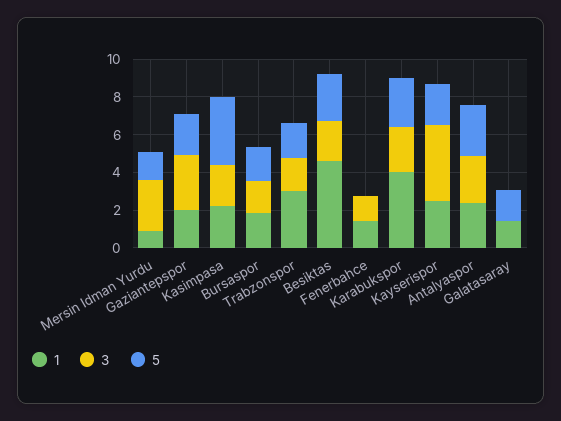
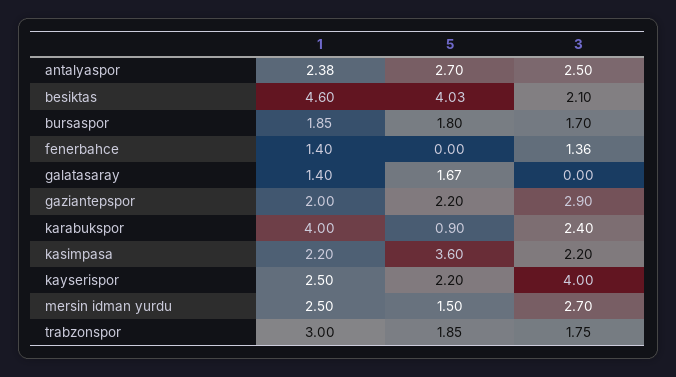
  {
    "1": {
-     "Mersin Idman Yurdu": 1,
+     "Mersin Idman Yurdu": 2.5,
      "Gaziantepspor": 2,
      "Kasimpasa": 2.2,
      "Bursaspor": 1.85,
      "Trabzonspor": 3,
      "Besiktas": 4.6,
      "Fenerbahce": 1.4,
      "Karabukspor": 4,
      "Kayserispor": 2.5,
      "Antalyaspor": 2.38,
      "Galatasaray": 1.4
    },
    "3": {
      "Mersin Idman Yurdu": 2.7,
      "Gaziantepspor": 2.9,
      "Kasimpasa": 2.2,
      "Bursaspor": 1.7,
      "Trabzonspor": 1.75,
      "Besiktas": 2.1,
      "Fenerbahce": 1.36,
      "Karabukspor": 2.4,
      "Kayserispor": 4,
      "Antalyaspor": 2.5,
      "Galatasaray": 0
    },
    "5": {
      "Mersin Idman Yurdu": 1.5,
      "Gaziantepspor": 2.2,
      "Kasimpasa": 3.6,
      "Bursaspor": 1.8,
      "Trabzonspor": 1.85,
-     "Besiktas": 2.5,
+     "Besiktas": 4.03,
      "Fenerbahce": 0,
-     "Karabukspor": 2.5,
+     "Karabukspor": 0.9,
      "Kayserispor": 2.2,
      "Antalyaspor": 2.7,
      "Galatasaray": 1.67
    }
  }

